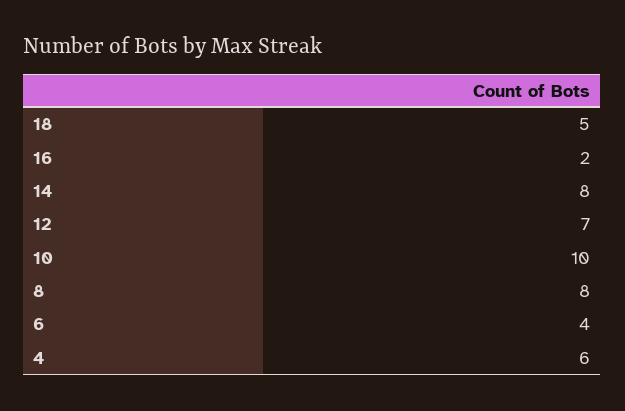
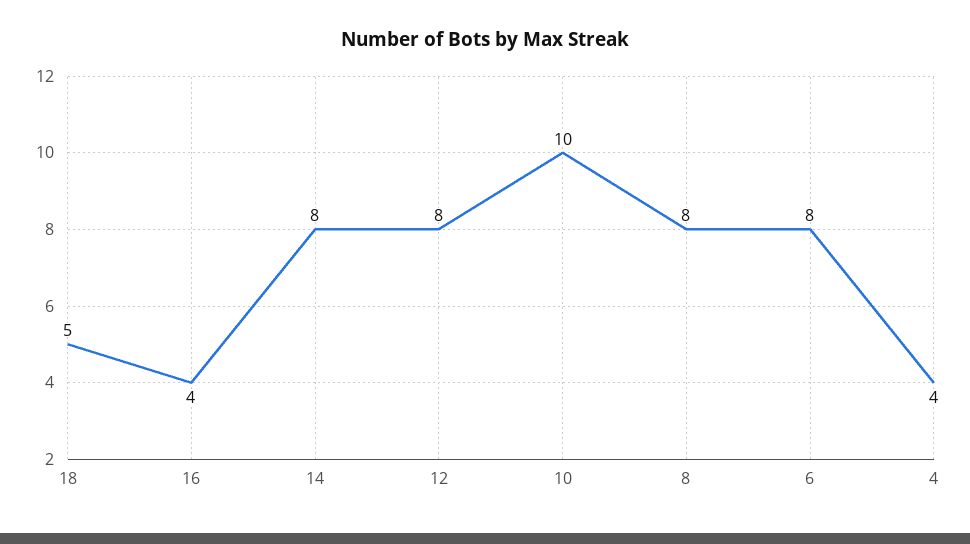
  {
    "18": 5,
-   "16": 2,
+   "16": 4,
    "14": 8,
-   "12": 7,
+   "12": 8,
    "10": 10,
    "8": 8,
-   "6": 4,
+   "6": 8,
-   "4": 6
+   "4": 4
  }

